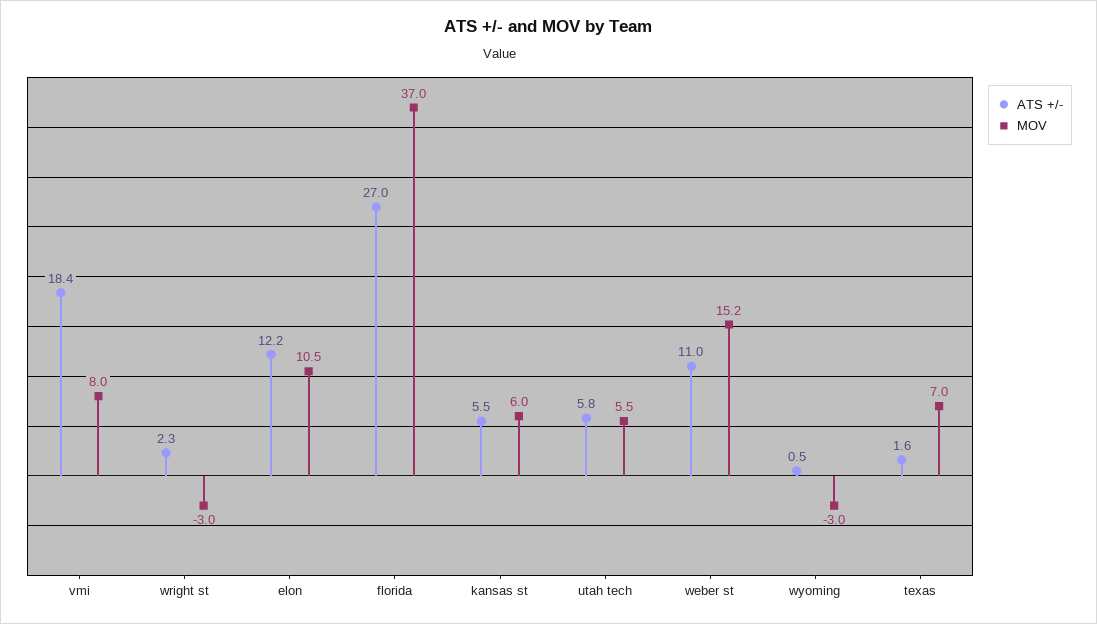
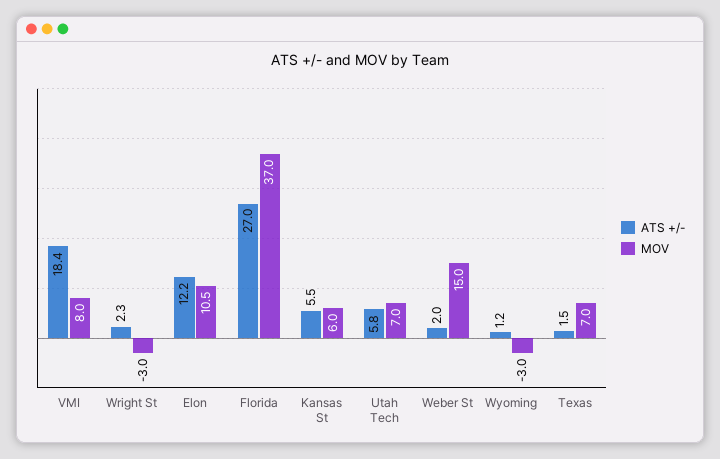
  {
    "ATS +/-": {
      "vmi": 18.4,
      "wright st": 2.3,
      "elon": 12.2,
      "florida": 27,
      "kansas st": 5.5,
      "utah tech": 5.8,
-     "weber st": 11,
+     "weber st": 2,
-     "wyoming": 0.5,
+     "wyoming": 1.2,
-     "texas": 1.6
+     "texas": 1.5
    },
    "MOV": {
      "vmi": 8,
      "wright st": -3,
      "elon": 10.5,
      "florida": 37,
      "kansas st": 6,
-     "utah tech": 5.5,
+     "utah tech": 7,
-     "weber st": 15.2,
+     "weber st": 15,
      "wyoming": -3,
      "texas": 7
    }
  }

